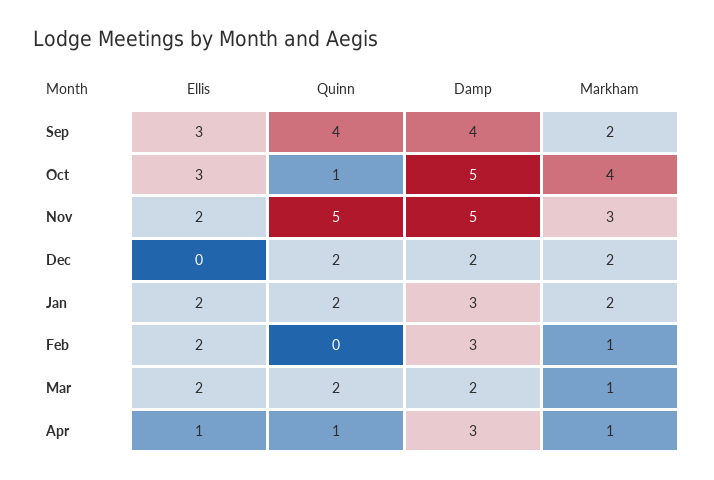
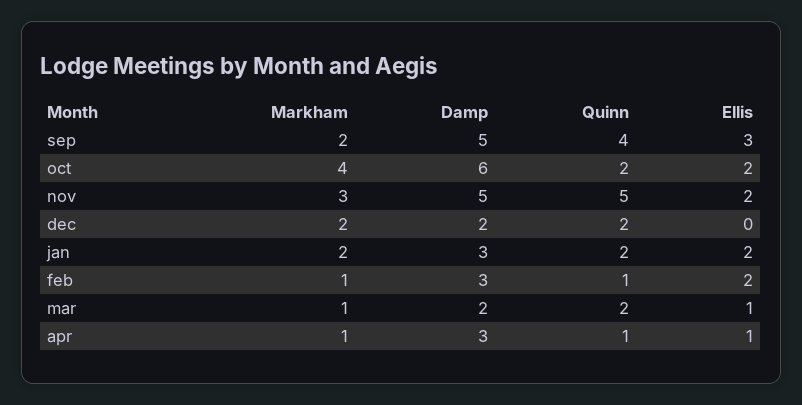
  {
    "Ellis": {
      "Sep": 3,
-     "Oct": 3,
+     "Oct": 2,
      "Nov": 2,
      "Dec": 0,
      "Jan": 2,
      "Feb": 2,
-     "Mar": 2,
+     "Mar": 1,
      "Apr": 1
    },
    "Quinn": {
      "Sep": 4,
-     "Oct": 1,
+     "Oct": 2,
      "Nov": 5,
      "Dec": 2,
      "Jan": 2,
-     "Feb": 0,
+     "Feb": 1,
      "Mar": 2,
      "Apr": 1
    },
    "Damp": {
-     "Sep": 4,
+     "Sep": 5,
-     "Oct": 5,
+     "Oct": 6,
      "Nov": 5,
      "Dec": 2,
      "Jan": 3,
      "Feb": 3,
      "Mar": 2,
      "Apr": 3
    },
    "Markham": {
      "Sep": 2,
      "Oct": 4,
      "Nov": 3,
      "Dec": 2,
      "Jan": 2,
      "Feb": 1,
      "Mar": 1,
      "Apr": 1
    }
  }

